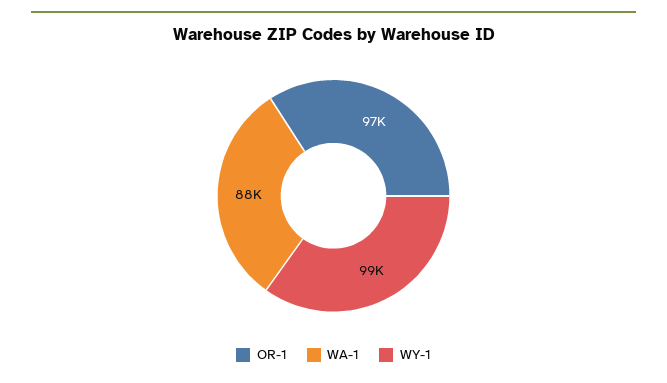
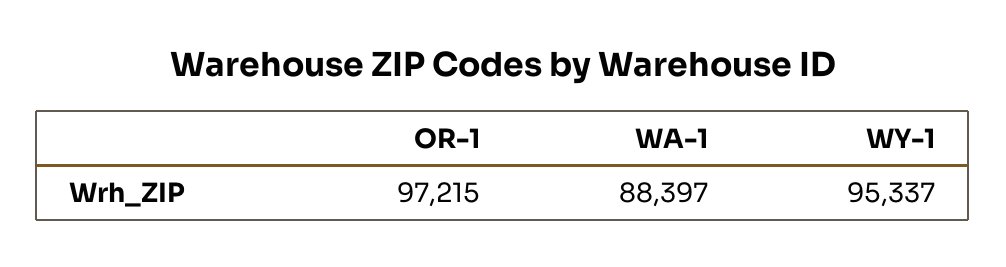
  {
    "OR-1": 97215,
    "WA-1": 88397,
-   "WY-1": 99000
+   "WY-1": 95337
  }

